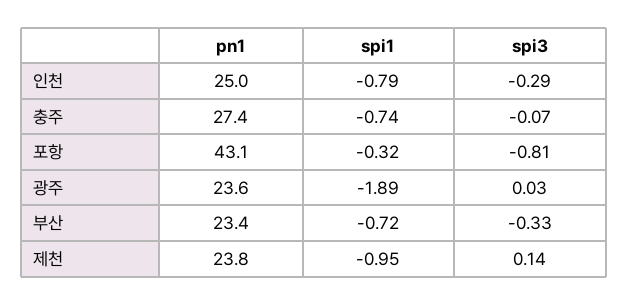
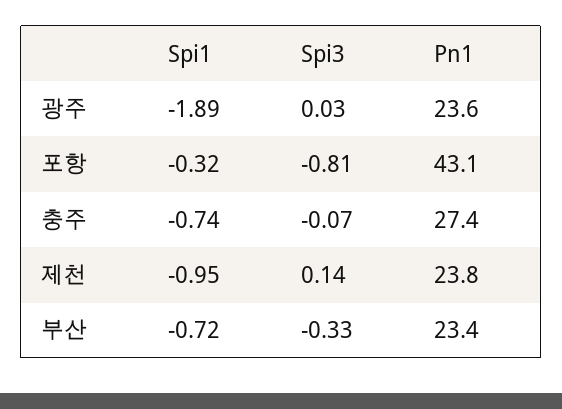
  {
    "pn1": {
-     "인천": 25,
      "충주": 27.4,
      "포항": 43.1,
      "광주": 23.6,
      "부산": 23.4,
      "제천": 23.8
    },
    "spi1": {
-     "인천": -0.79,
      "충주": -0.74,
      "포항": -0.32,
      "광주": -1.89,
      "부산": -0.72,
      "제천": -0.95
    },
    "spi3": {
-     "인천": -0.29,
      "충주": -0.07,
      "포항": -0.81,
      "광주": 0.03,
      "부산": -0.33,
      "제천": 0.14
    }
  }

